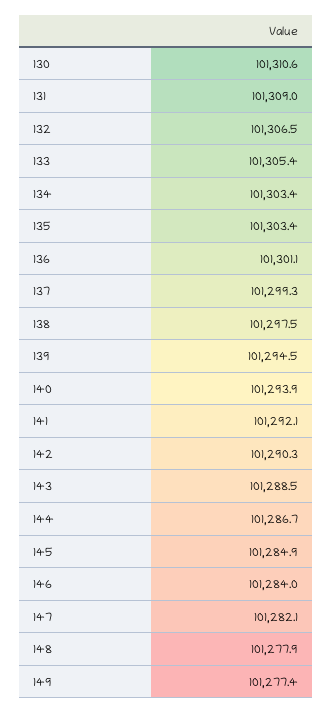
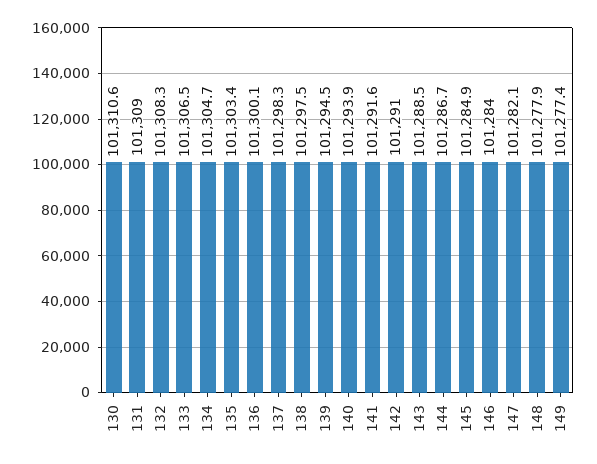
  {
    "130": 101310.6,
    "131": 101309,
-   "132": 101306.5,
+   "132": 101308.3,
-   "133": 101305.4,
+   "133": 101306.5,
-   "134": 101303.4,
+   "134": 101304.7,
    "135": 101303.4,
-   "136": 101301.1,
+   "136": 101300.1,
-   "137": 101299.3,
+   "137": 101298.3,
    "138": 101297.5,
    "139": 101294.5,
    "140": 101293.9,
-   "141": 101292.1,
+   "141": 101291.6,
-   "142": 101290.3,
+   "142": 101291,
    "143": 101288.5,
    "144": 101286.7,
    "145": 101284.9,
    "146": 101284,
    "147": 101282.1,
    "148": 101277.9,
    "149": 101277.4
  }

